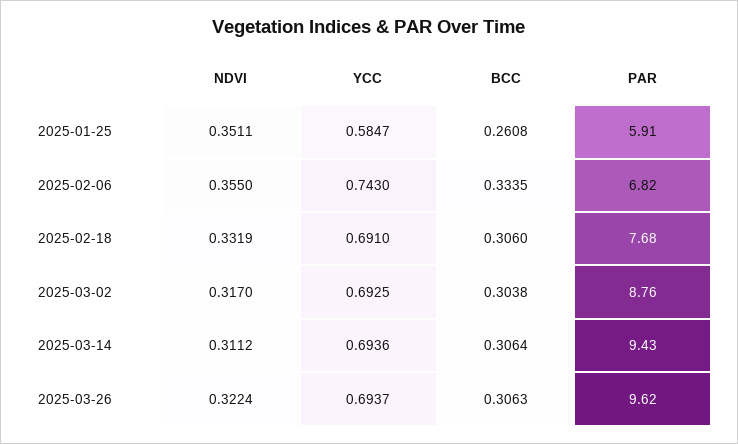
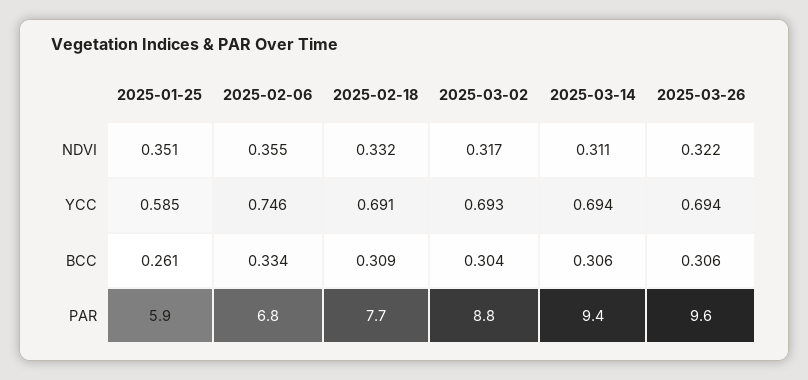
  {
    "NDVI": {
      "2025-01-25": 0.3511,
      "2025-02-06": 0.355,
      "2025-02-18": 0.3319,
      "2025-03-02": 0.317,
      "2025-03-14": 0.3112,
      "2025-03-26": 0.3224
    },
    "YCC": {
      "2025-01-25": 0.5847,
-     "2025-02-06": 0.743,
+     "2025-02-06": 0.746,
      "2025-02-18": 0.691,
      "2025-03-02": 0.6925,
      "2025-03-14": 0.6936,
      "2025-03-26": 0.6937
    },
    "BCC": {
      "2025-01-25": 0.2608,
      "2025-02-06": 0.3335,
-     "2025-02-18": 0.306,
+     "2025-02-18": 0.309,
      "2025-03-02": 0.3038,
      "2025-03-14": 0.3064,
      "2025-03-26": 0.3063
    },
    "PAR": {
      "2025-01-25": 5.91,
      "2025-02-06": 6.82,
      "2025-02-18": 7.68,
      "2025-03-02": 8.76,
      "2025-03-14": 9.43,
      "2025-03-26": 9.62
    }
  }

